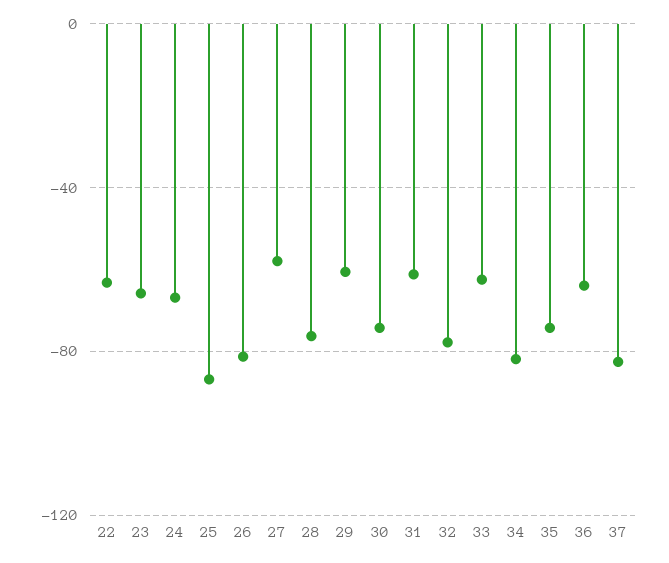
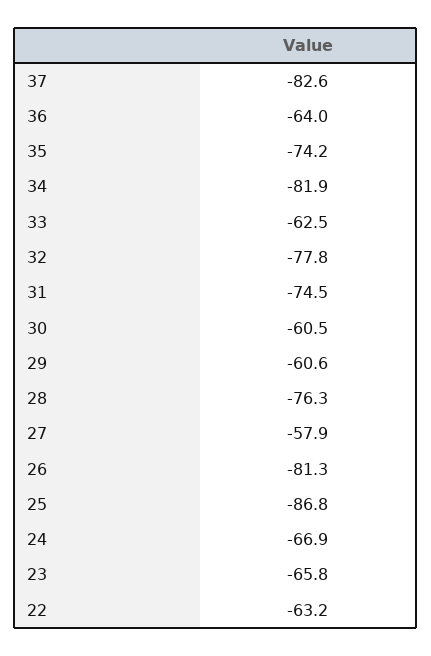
  {
    "22": -63.2,
    "23": -65.8,
    "24": -66.9,
    "25": -86.8,
    "26": -81.3,
    "27": -57.9,
    "28": -76.3,
    "29": -60.6,
-   "30": -75,
+   "30": -60.5,
-   "31": -60,
+   "31": -74.5,
    "32": -77.8,
    "33": -62.5,
    "34": -81.9,
    "35": -74.2,
    "36": -64,
    "37": -82.6
  }

